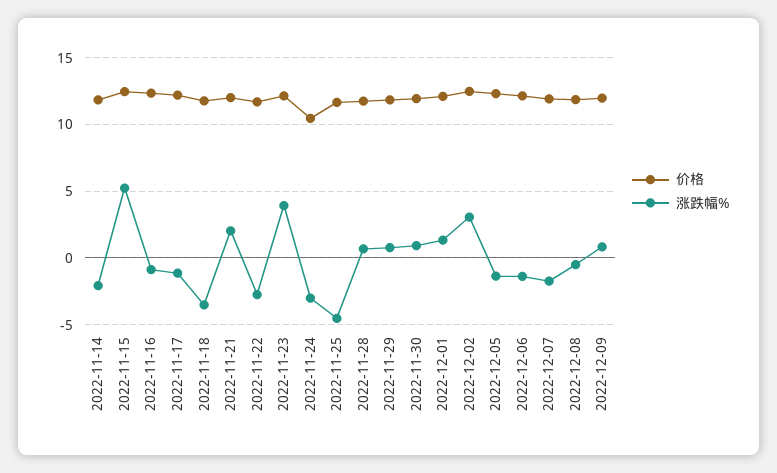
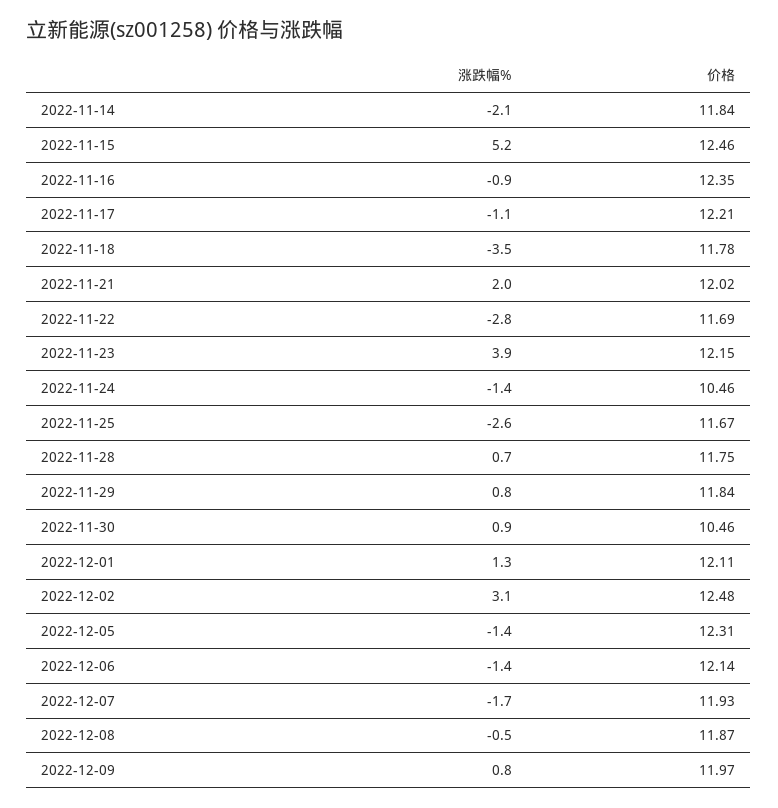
  {
    "价格": {
      "2022-11-14": 11.84,
      "2022-11-15": 12.46,
      "2022-11-16": 12.35,
      "2022-11-17": 12.21,
      "2022-11-18": 11.78,
      "2022-11-21": 12.02,
      "2022-11-22": 11.69,
      "2022-11-23": 12.15,
      "2022-11-24": 10.46,
      "2022-11-25": 11.67,
      "2022-11-28": 11.75,
      "2022-11-29": 11.84,
-     "2022-11-30": 12,
+     "2022-11-30": 10.46,
      "2022-12-01": 12.11,
      "2022-12-02": 12.48,
      "2022-12-05": 12.31,
      "2022-12-06": 12.14,
      "2022-12-07": 11.93,
      "2022-12-08": 11.87,
      "2022-12-09": 11.97
    },
    "涨跌幅%": {
      "2022-11-14": -2.1,
      "2022-11-15": 5.2,
      "2022-11-16": -0.9,
      "2022-11-17": -1.1,
      "2022-11-18": -3.5,
      "2022-11-21": 2,
      "2022-11-22": -2.8,
      "2022-11-23": 3.9,
-     "2022-11-24": -3,
+     "2022-11-24": -1.4,
-     "2022-11-25": -4.5,
+     "2022-11-25": -2.6,
      "2022-11-28": 0.7,
      "2022-11-29": 0.8,
      "2022-11-30": 0.9,
      "2022-12-01": 1.3,
      "2022-12-02": 3.1,
      "2022-12-05": -1.4,
      "2022-12-06": -1.4,
      "2022-12-07": -1.7,
      "2022-12-08": -0.5,
      "2022-12-09": 0.8
    }
  }

